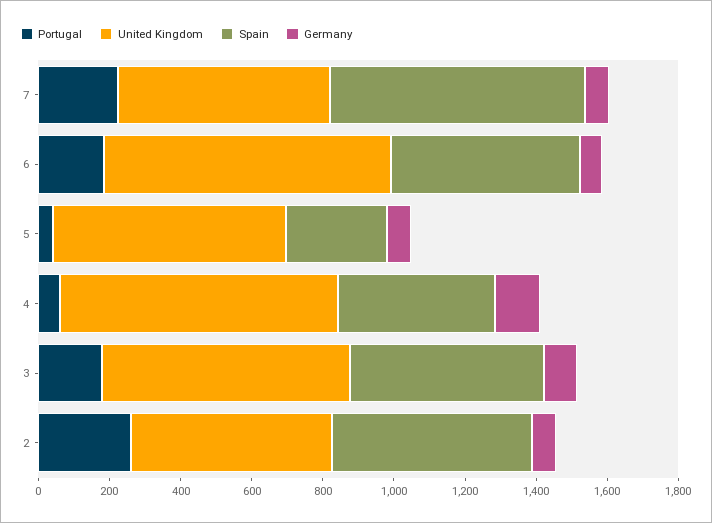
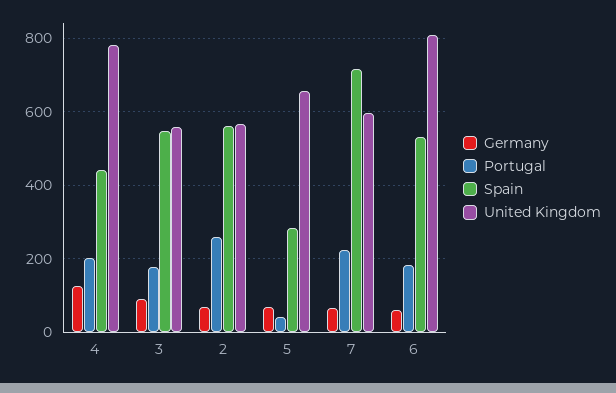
  {
    "Portugal": {
      "7": 220,
      "6": 180,
      "5": 40,
-     "4": 50,
+     "4": 200,
      "3": 180,
      "2": 260
    },
    "United Kingdom": {
      "7": 600,
      "6": 800,
      "5": 660,
      "4": 780,
-     "3": 700,
+     "3": 560,
      "2": 560
    },
    "Spain": {
      "7": 720,
      "6": 540,
      "5": 280,
      "4": 440,
      "3": 540,
      "2": 560
    },
    "Germany": {
      "7": 60,
      "6": 60,
      "5": 60,
      "4": 120,
      "3": 100,
      "2": 60
    }
  }

